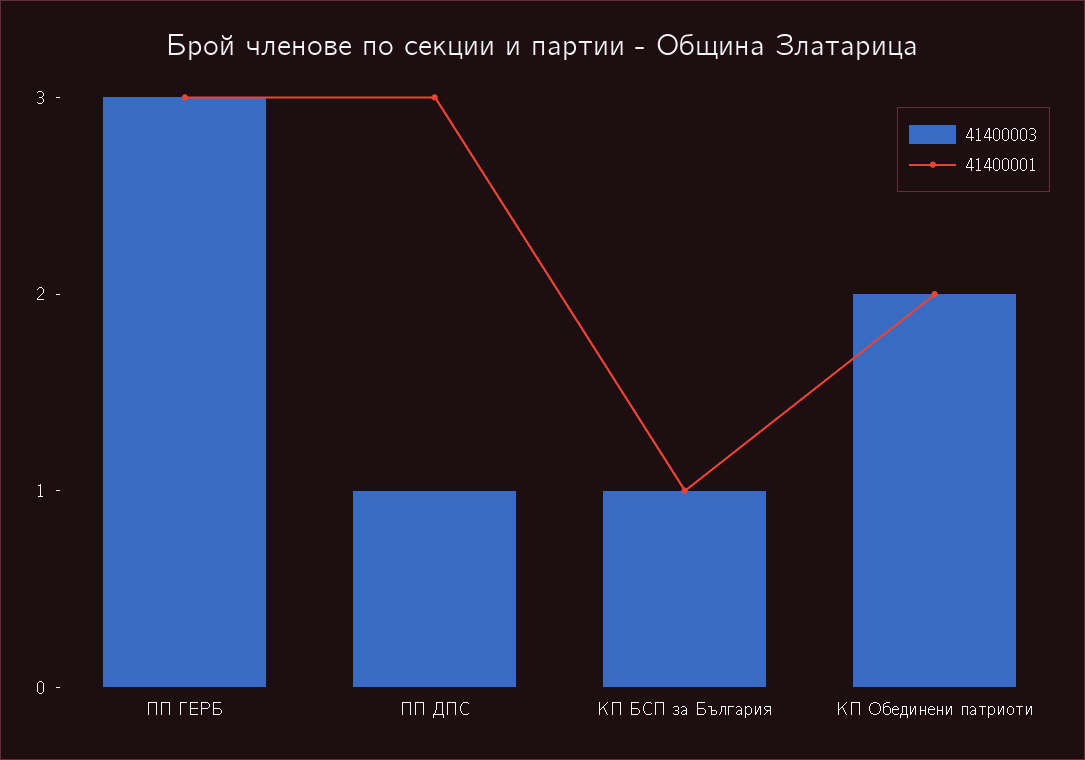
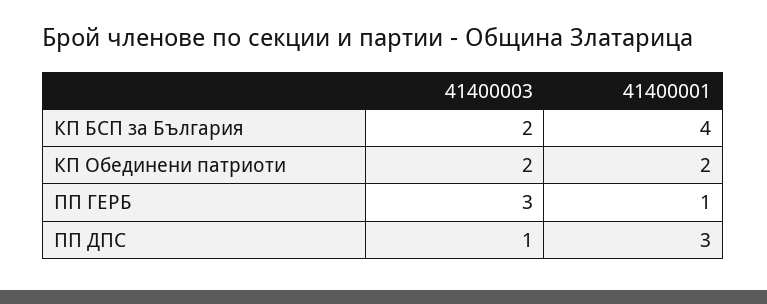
  {
    "41400003": {
      "ПП ГЕРБ": 3,
      "ПП ДПС": 1,
-     "КП БСП за България": 1,
+     "КП БСП за България": 2,
      "КП Обединени патриоти": 2
    },
    "41400001": {
-     "ПП ГЕРБ": 3,
+     "ПП ГЕРБ": 1,
      "ПП ДПС": 3,
-     "КП БСП за България": 1,
+     "КП БСП за България": 4,
      "КП Обединени патриоти": 2
    }
  }

